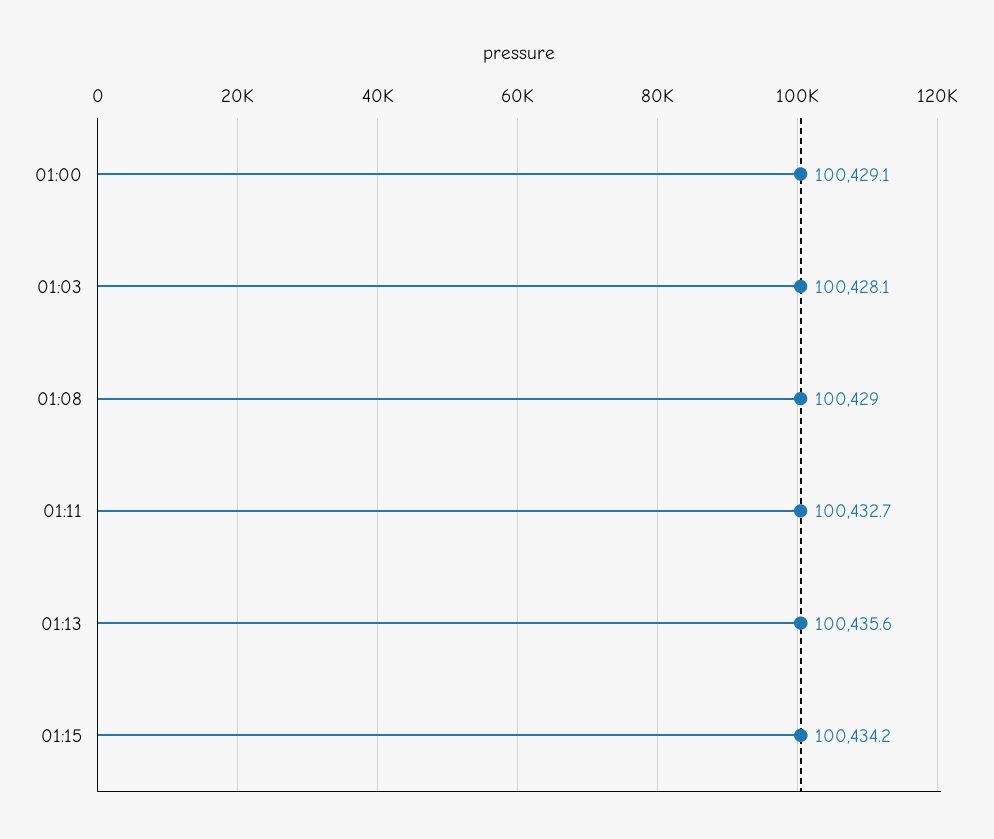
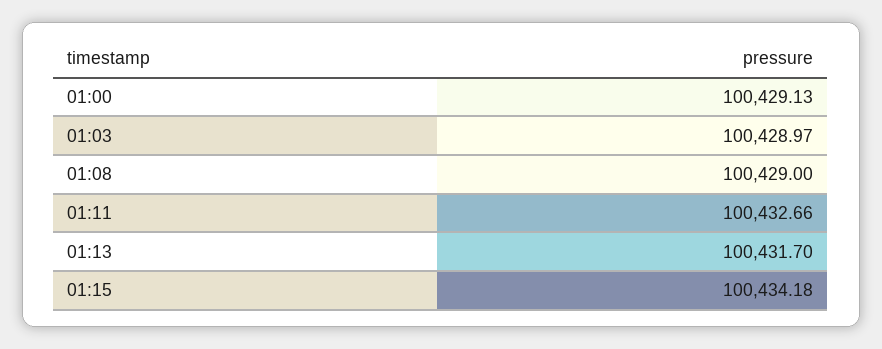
  {
    "01:00": 100429.13,
-   "01:03": 100428.1,
+   "01:03": 100428.97,
    "01:08": 100429,
    "01:11": 100432.66,
-   "01:13": 100435.6,
+   "01:13": 100431.7,
    "01:15": 100434.18
  }

